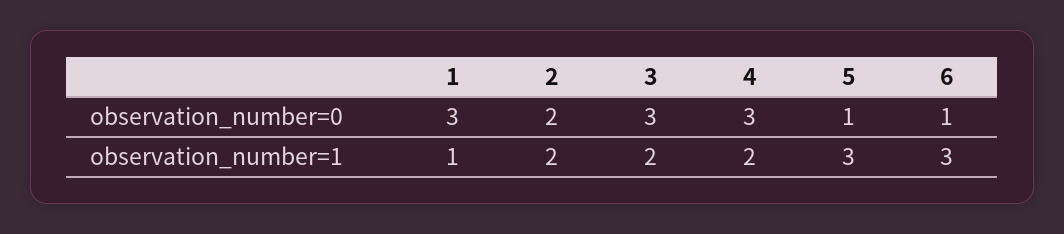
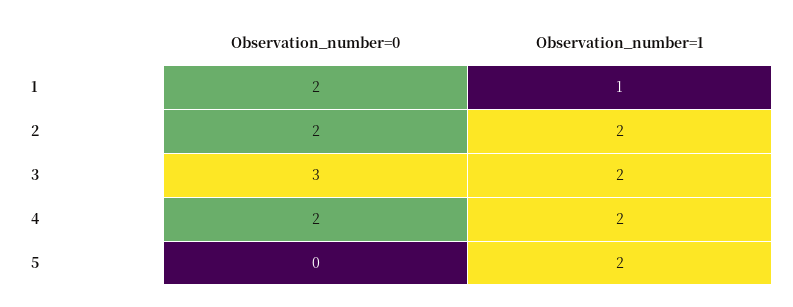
  {
    "1": {
-     "observation_number=0": 3,
+     "observation_number=0": 2,
      "observation_number=1": 1
    },
    "2": {
      "observation_number=0": 2,
      "observation_number=1": 2
    },
    "3": {
      "observation_number=0": 3,
      "observation_number=1": 2
    },
    "4": {
-     "observation_number=0": 3,
+     "observation_number=0": 2,
      "observation_number=1": 2
    },
    "5": {
-     "observation_number=0": 1,
+     "observation_number=0": 0,
-     "observation_number=1": 3
+     "observation_number=1": 2
-   },
+   }
-   "6": {
-     "observation_number=0": 1,
-     "observation_number=1": 3
-   }
  }

